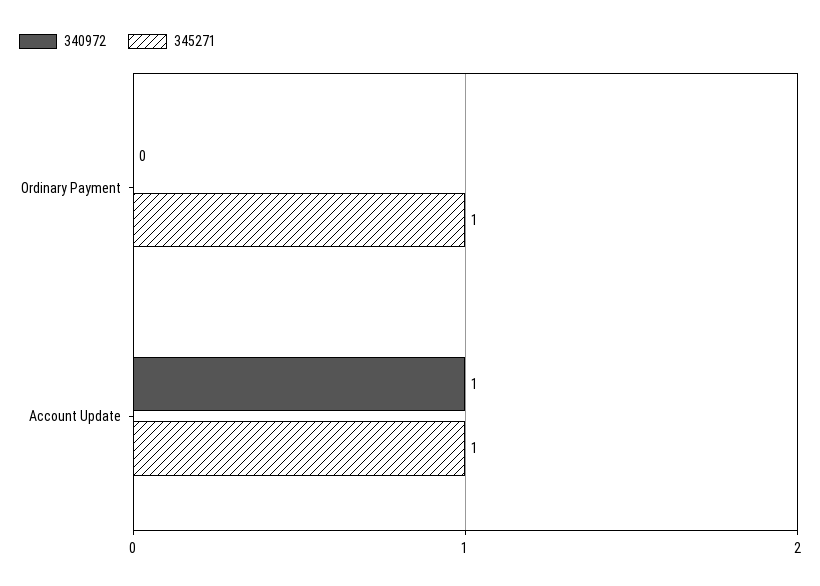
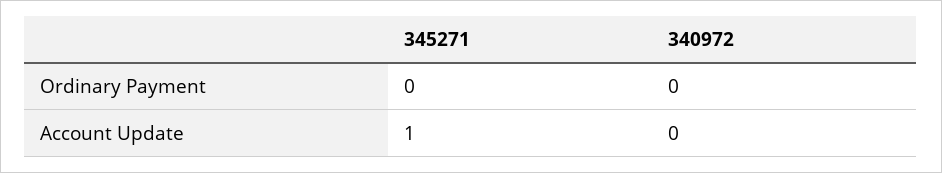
  {
    "340972": {
      "Ordinary Payment": 0,
-     "Account Update": 1
+     "Account Update": 0
    },
    "345271": {
-     "Ordinary Payment": 1,
+     "Ordinary Payment": 0,
      "Account Update": 1
    }
  }

